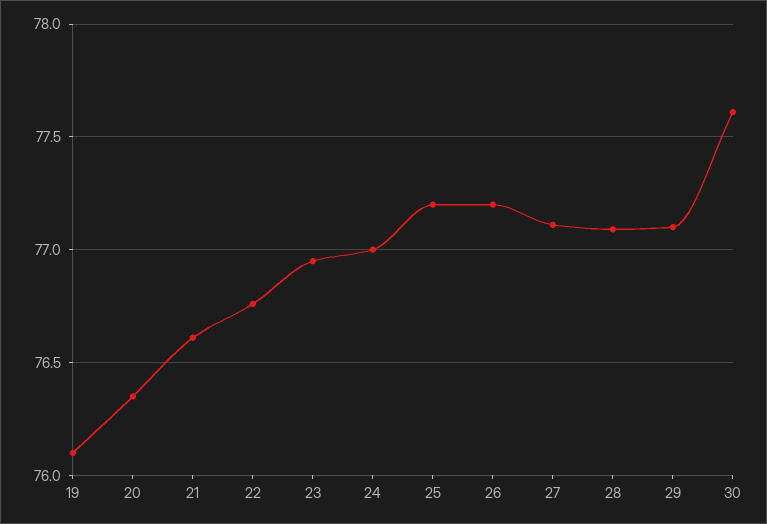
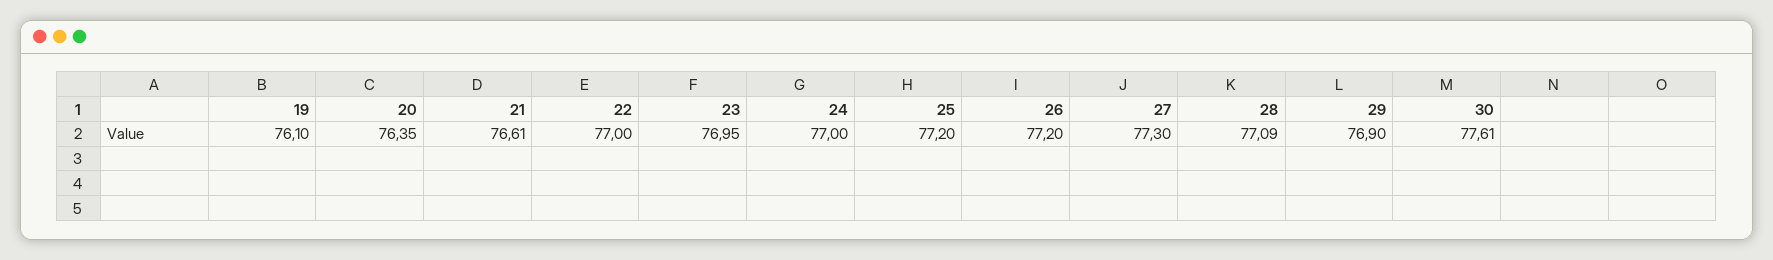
  {
    "19": 76.1,
    "20": 76.35,
    "21": 76.61,
-   "22": 76.75,
+   "22": 77,
    "23": 76.95,
    "24": 77,
    "25": 77.2,
    "26": 77.2,
-   "27": 77.1,
+   "27": 77.3,
    "28": 77.09,
-   "29": 77.1,
+   "29": 76.9,
    "30": 77.61
  }

